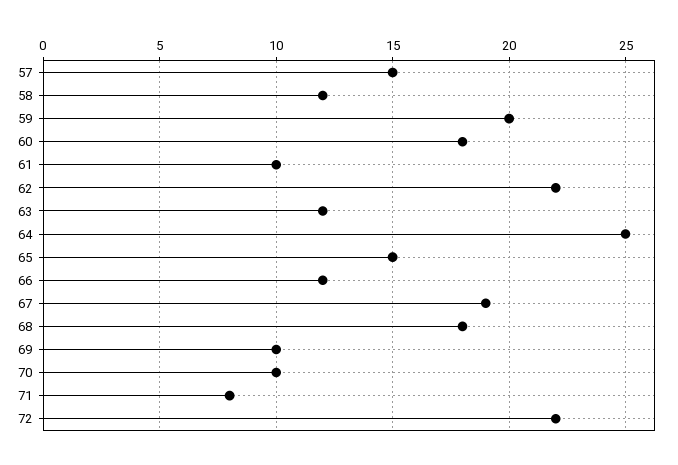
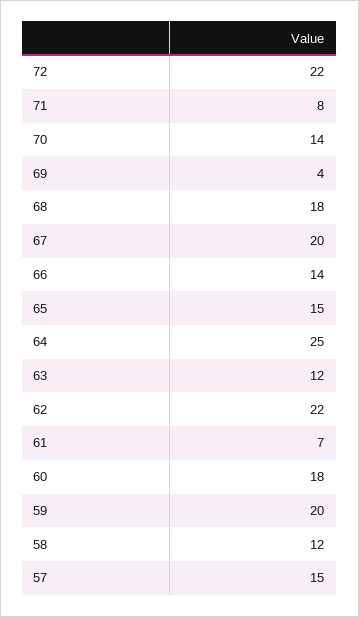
  {
    "57": 15,
    "58": 12,
    "59": 20,
    "60": 18,
-   "61": 10,
+   "61": 7,
    "62": 22,
    "63": 12,
    "64": 25,
    "65": 15,
-   "66": 12,
+   "66": 14,
-   "67": 19,
+   "67": 20,
    "68": 18,
-   "69": 10,
+   "69": 4,
-   "70": 10,
+   "70": 14,
    "71": 8,
    "72": 22
  }

